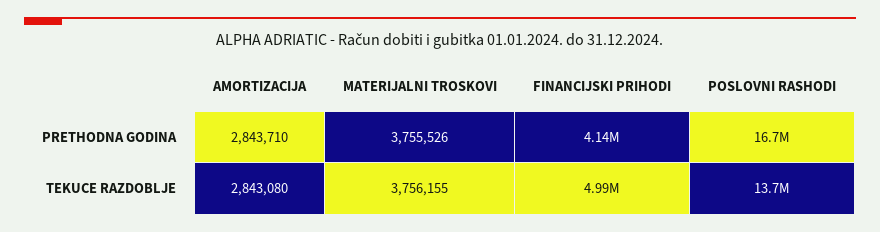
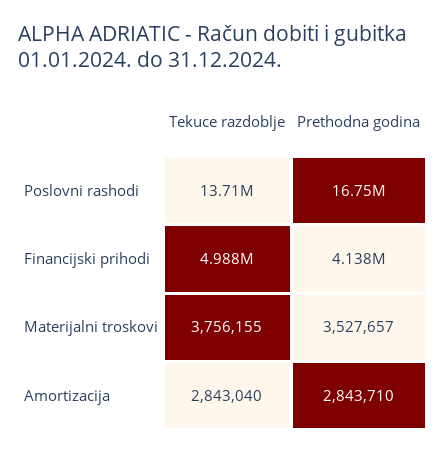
  {
    "AMORTIZACIJA": {
      "PRETHODNA GODINA": 2843710,
-     "TEKUCE RAZDOBLJE": 2843080
+     "TEKUCE RAZDOBLJE": 2843040
    },
    "MATERIJALNI TROSKOVI": {
-     "PRETHODNA GODINA": 3755526,
+     "PRETHODNA GODINA": 3527657,
      "TEKUCE RAZDOBLJE": 3756155
    },
    "FINANCIJSKI PRIHODI": {
      "PRETHODNA GODINA": 4138000,
      "TEKUCE RAZDOBLJE": 4988000
    },
    "POSLOVNI RASHODI": {
      "PRETHODNA GODINA": 16750000,
      "TEKUCE RAZDOBLJE": 13710000
    }
  }

